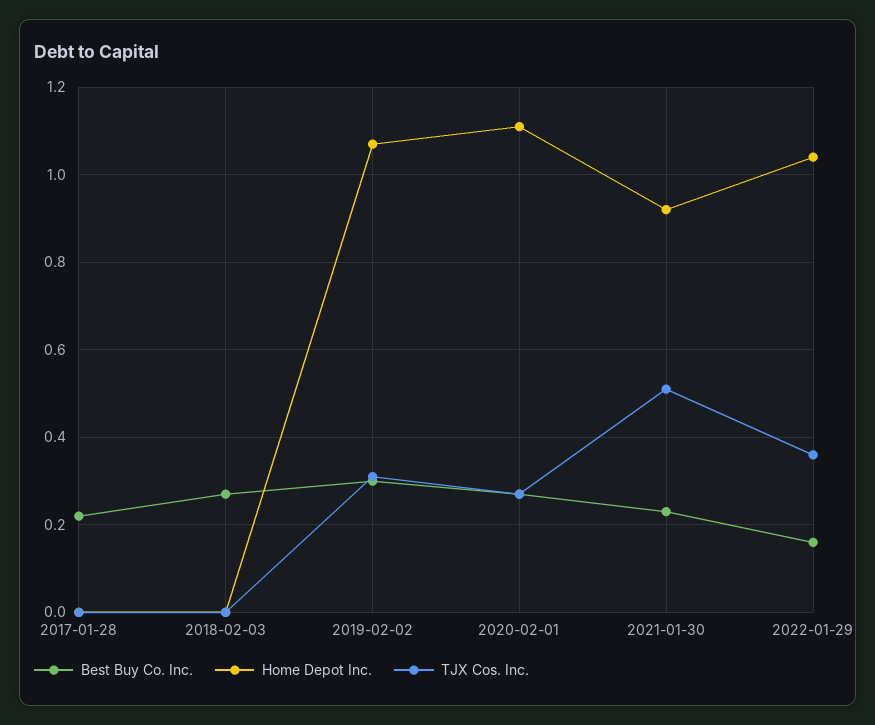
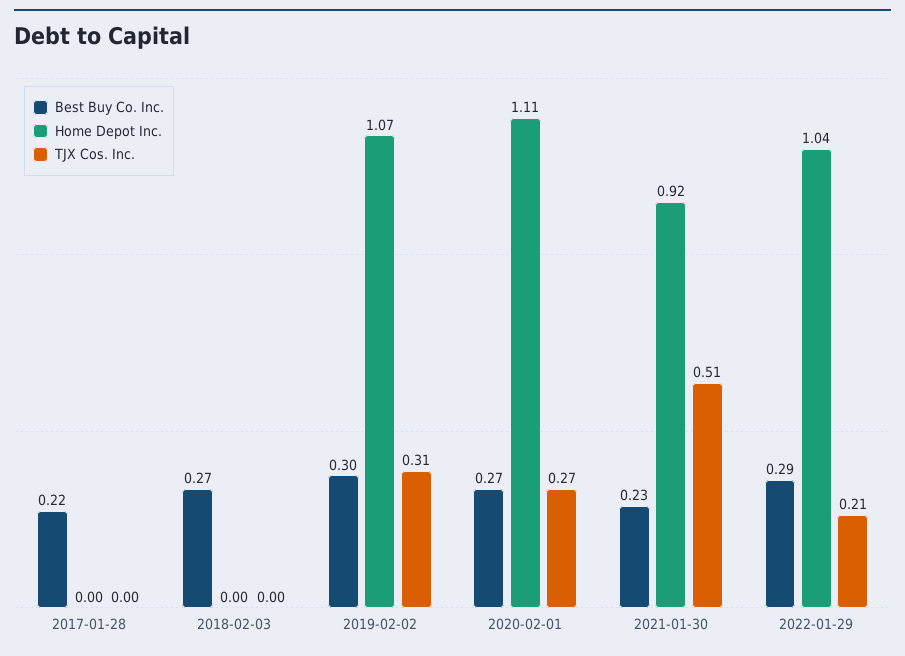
  {
    "Best Buy Co. Inc.": {
      "2017-01-28": 0.22,
      "2018-02-03": 0.27,
      "2019-02-02": 0.3,
      "2020-02-01": 0.27,
      "2021-01-30": 0.23,
-     "2022-01-29": 0.15
+     "2022-01-29": 0.29
    },
    "Home Depot Inc.": {
      "2017-01-28": 0,
      "2018-02-03": 0,
      "2019-02-02": 1.07,
      "2020-02-01": 1.11,
      "2021-01-30": 0.92,
      "2022-01-29": 1.04
    },
    "TJX Cos. Inc.": {
      "2017-01-28": 0,
      "2018-02-03": 0,
      "2019-02-02": 0.31,
      "2020-02-01": 0.27,
      "2021-01-30": 0.51,
-     "2022-01-29": 0.35
+     "2022-01-29": 0.21
    }
  }

